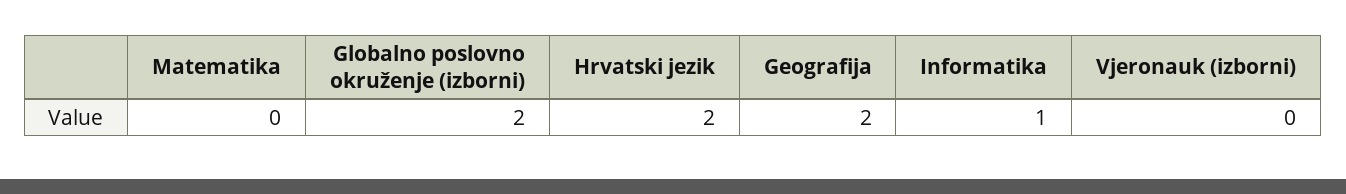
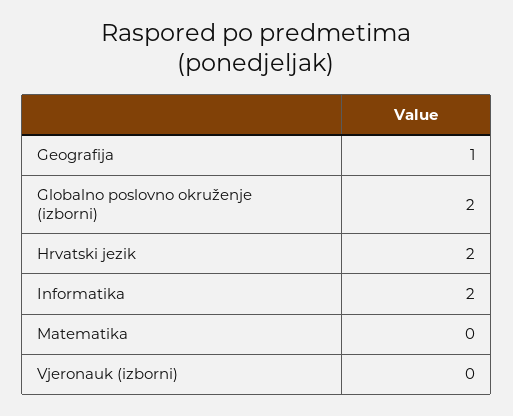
  {
    "Matematika": 0,
    "Globalno poslovno okruženje (izborni)": 2,
    "Hrvatski jezik": 2,
-   "Geografija": 2,
+   "Geografija": 1,
-   "Informatika": 1,
+   "Informatika": 2,
    "Vjeronauk (izborni)": 0
  }

